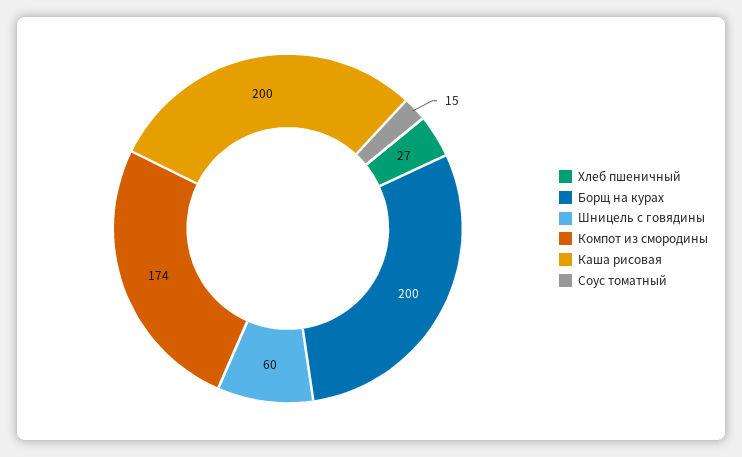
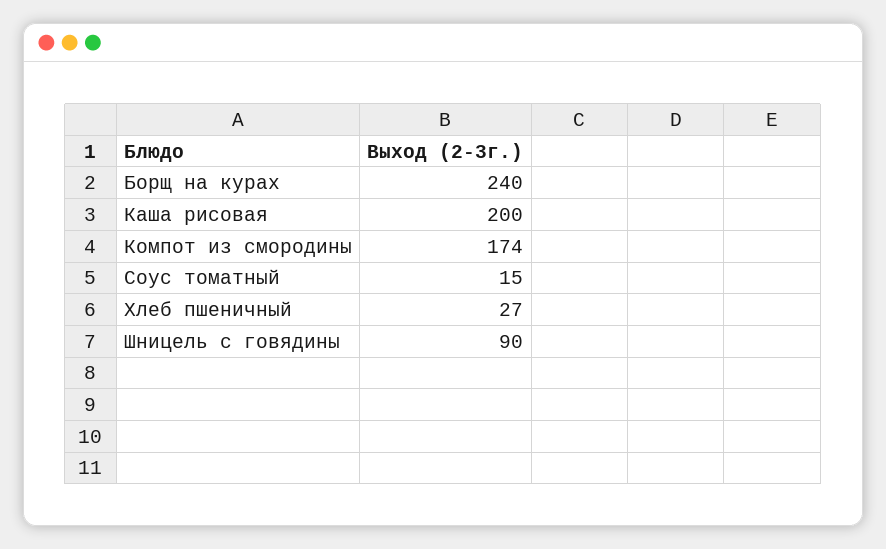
  {
    "Хлеб пшеничный": 27,
-   "Борщ на курах": 200,
+   "Борщ на курах": 240,
-   "Шницель с говядины": 60,
+   "Шницель с говядины": 90,
    "Компот из смородины": 174,
    "Каша рисовая": 200,
    "Соус томатный": 15
  }

